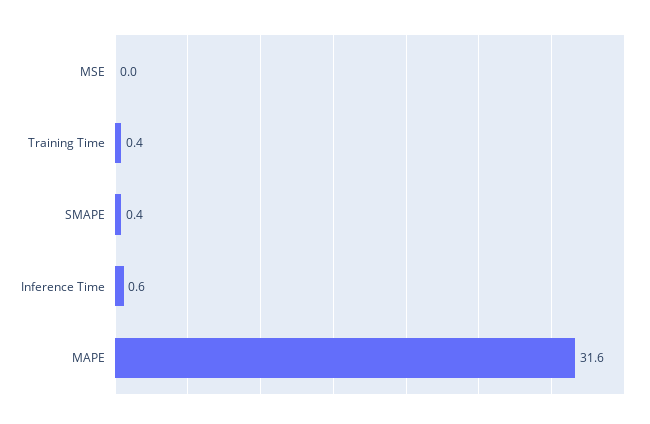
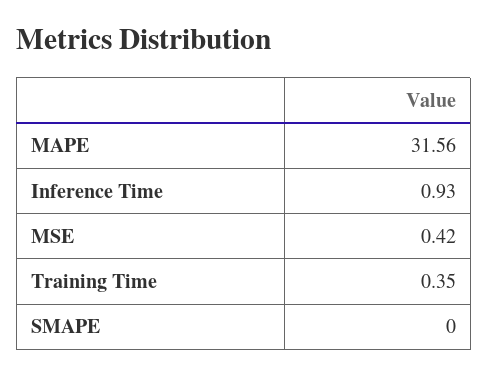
  {
-   "MSE": 0,
+   "MSE": 0.42,
    "Training Time": 0.35,
-   "SMAPE": 0.4,
+   "SMAPE": 0,
-   "Inference Time": 0.6,
+   "Inference Time": 0.93,
    "MAPE": 31.56
  }

